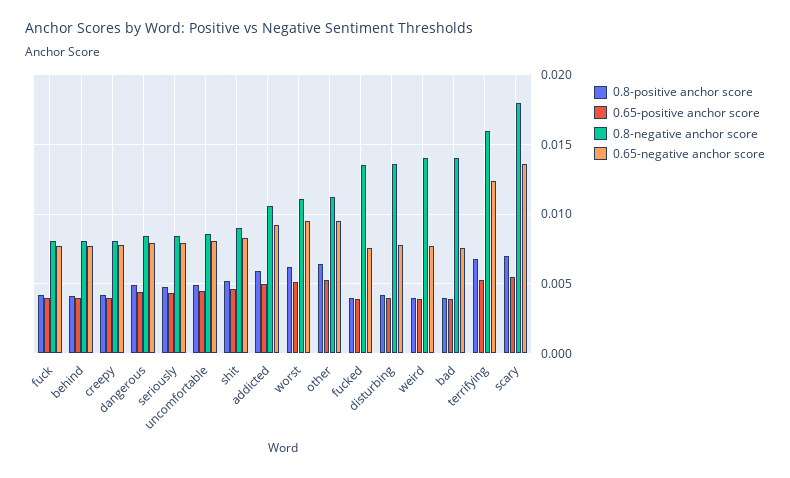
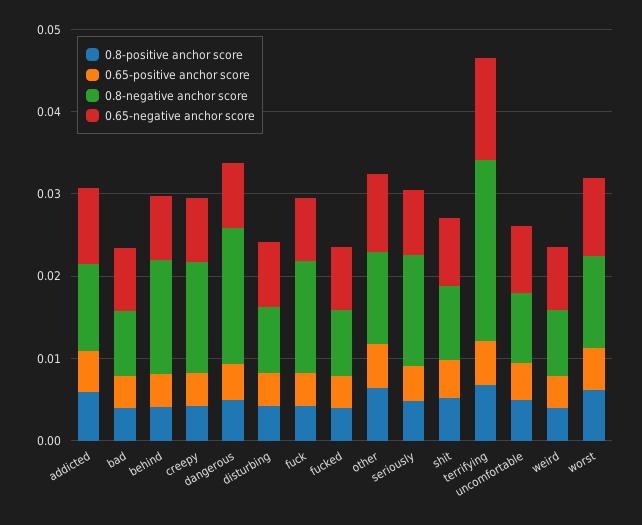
  {
    "0.8-positive anchor score": {
      "fuck": 0.004,
      "behind": 0.004,
      "creepy": 0.004,
      "dangerous": 0.005,
      "seriously": 0.005,
      "uncomfortable": 0.005,
      "shit": 0.005,
      "addicted": 0.006,
      "worst": 0.006,
      "other": 0.0065,
      "fucked": 0.004,
      "disturbing": 0.004,
      "weird": 0.004,
      "bad": 0.004,
-     "terrifying": 0.007,
+     "terrifying": 0.007
-     "scary": 0.007
    },
    "0.65-positive anchor score": {
      "fuck": 0.004,
      "behind": 0.004,
      "creepy": 0.004,
      "dangerous": 0.0045,
      "seriously": 0.0045,
      "uncomfortable": 0.0045,
      "shit": 0.0045,
      "addicted": 0.005,
      "worst": 0.005,
      "other": 0.0055,
      "fucked": 0.004,
      "disturbing": 0.004,
      "weird": 0.004,
      "bad": 0.004,
-     "terrifying": 0.0055,
+     "terrifying": 0.0055
-     "scary": 0.0055
    },
    "0.8-negative anchor score": {
-     "fuck": 0.008,
+     "fuck": 0.014,
-     "behind": 0.008,
+     "behind": 0.014,
-     "creepy": 0.008,
+     "creepy": 0.014,
-     "dangerous": 0.0085,
+     "dangerous": 0.016,
-     "seriously": 0.0085,
+     "seriously": 0.014,
      "uncomfortable": 0.0085,
      "shit": 0.009,
      "addicted": 0.0105,
      "worst": 0.011,
      "other": 0.011,
-     "fucked": 0.0135,
+     "fucked": 0.008,
-     "disturbing": 0.0135,
+     "disturbing": 0.008,
-     "weird": 0.014,
+     "weird": 0.008,
-     "bad": 0.014,
+     "bad": 0.008,
-     "terrifying": 0.016,
+     "terrifying": 0.022
-     "scary": 0.018
    },
    "0.65-negative anchor score": {
      "fuck": 0.0075,
      "behind": 0.0075,
      "creepy": 0.008,
      "dangerous": 0.008,
      "seriously": 0.008,
      "uncomfortable": 0.008,
      "shit": 0.0085,
      "addicted": 0.009,
      "worst": 0.0095,
      "other": 0.0095,
      "fucked": 0.0075,
      "disturbing": 0.008,
      "weird": 0.0075,
      "bad": 0.0075,
-     "terrifying": 0.0125,
+     "terrifying": 0.0125
-     "scary": 0.0135
    }
  }

